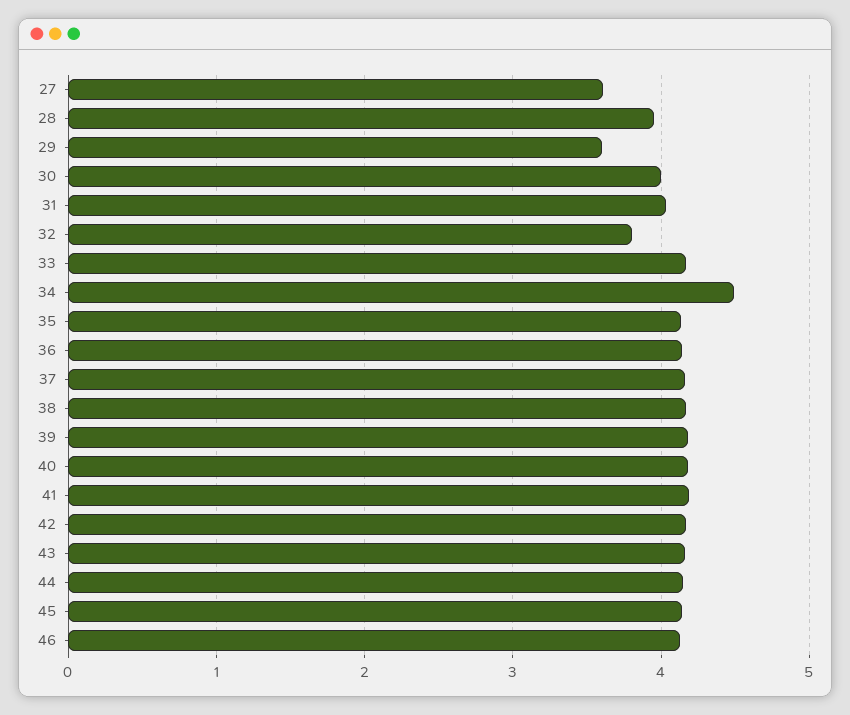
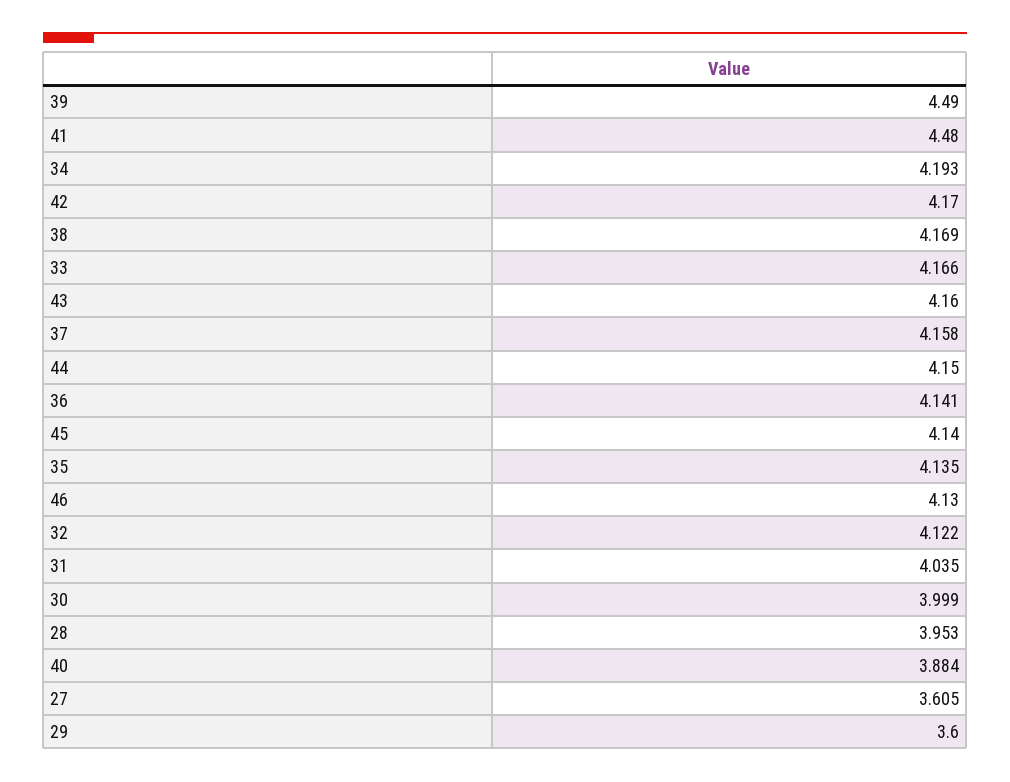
  {
    "27": 3.605,
    "28": 3.953,
    "29": 3.6,
    "30": 3.999,
    "31": 4.035,
-   "32": 3.8,
+   "32": 4.122,
    "33": 4.166,
-   "34": 4.5,
+   "34": 4.193,
    "35": 4.135,
    "36": 4.141,
    "37": 4.158,
    "38": 4.169,
-   "39": 4.2,
+   "39": 4.49,
-   "40": 4.2,
+   "40": 3.884,
-   "41": 4.2,
+   "41": 4.48,
    "42": 4.17,
    "43": 4.16,
    "44": 4.15,
    "45": 4.14,
    "46": 4.13
  }

